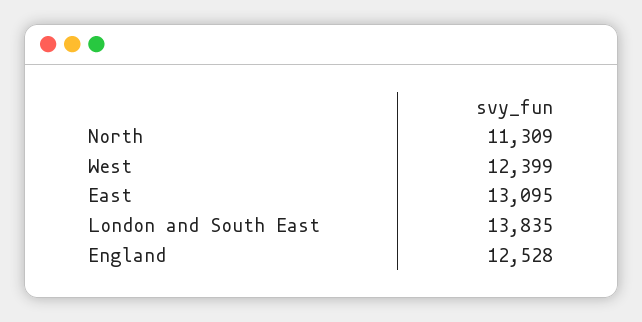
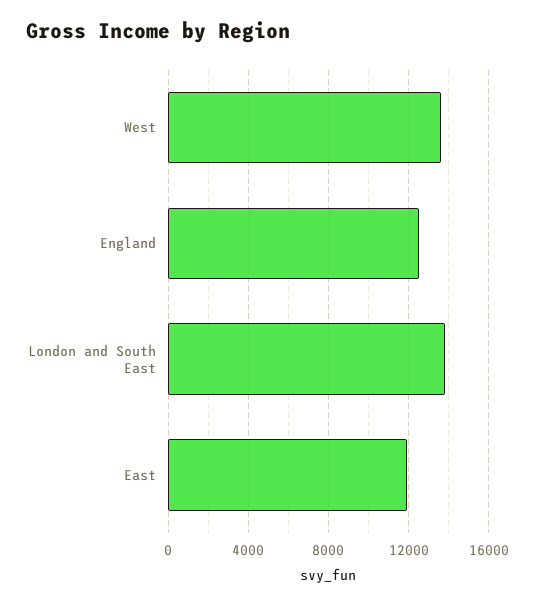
  {
-   "North": 11309,
-   "West": 12399,
+   "West": 13500,
-   "East": 13095,
+   "East": 12000,
    "London and South East": 13835,
    "England": 12528
  }

